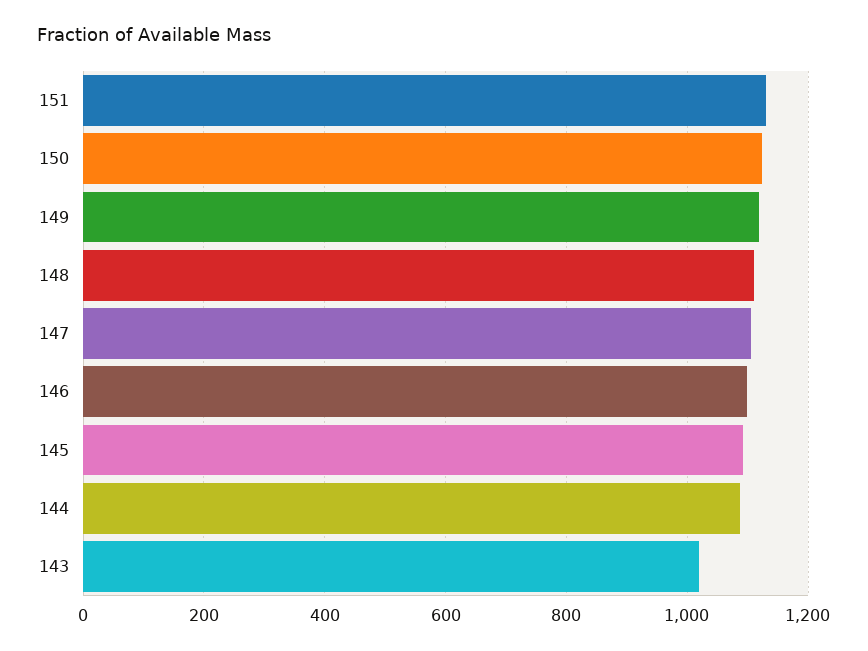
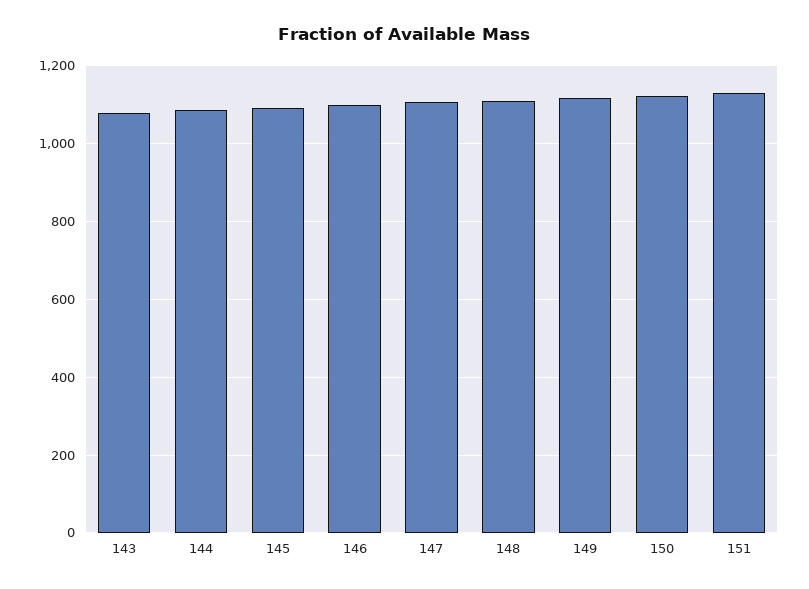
  {
    "151": 1140,
    "150": 1120,
    "149": 1120,
    "148": 1120,
    "147": 1100,
    "146": 1100,
    "145": 1100,
    "144": 1080,
-   "143": 1020
+   "143": 1080
  }

